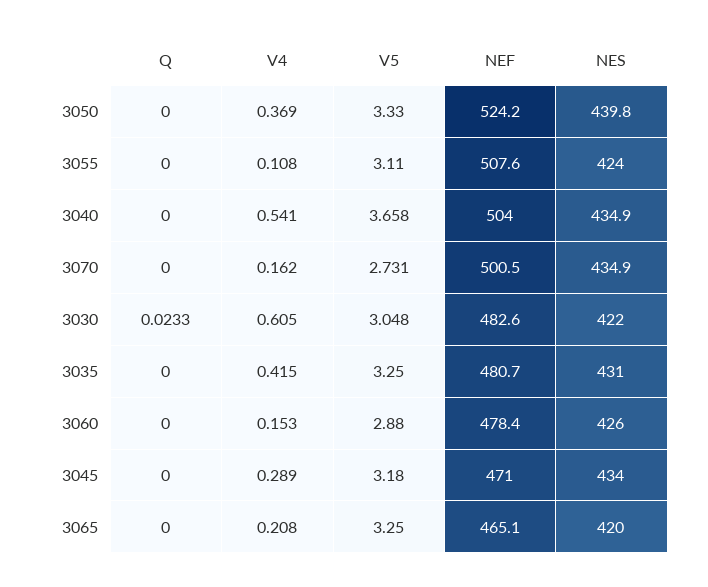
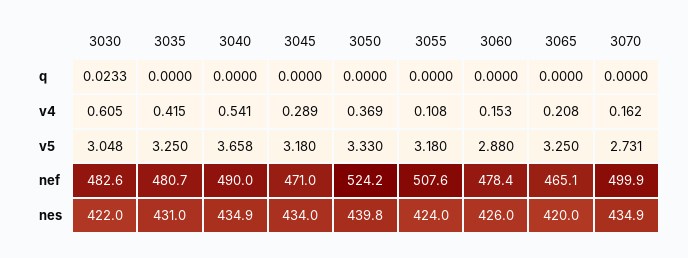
  {
    "Q": {
      "3050": 0,
      "3055": 0,
      "3040": 0,
      "3070": 0,
      "3030": 0.0233,
      "3035": 0,
      "3060": 0,
      "3045": 0,
      "3065": 0
    },
    "V4": {
      "3050": 0.369,
      "3055": 0.108,
      "3040": 0.541,
      "3070": 0.162,
      "3030": 0.605,
      "3035": 0.415,
      "3060": 0.153,
      "3045": 0.289,
      "3065": 0.208
    },
    "V5": {
      "3050": 3.33,
-     "3055": 3.11,
+     "3055": 3.18,
      "3040": 3.658,
      "3070": 2.731,
      "3030": 3.048,
      "3035": 3.25,
      "3060": 2.88,
      "3045": 3.18,
      "3065": 3.25
    },
    "NEF": {
      "3050": 524.2,
      "3055": 507.6,
-     "3040": 504,
+     "3040": 490,
-     "3070": 500.5,
+     "3070": 499.9,
      "3030": 482.6,
      "3035": 480.7,
      "3060": 478.4,
      "3045": 471,
      "3065": 465.1
    },
    "NES": {
      "3050": 439.8,
      "3055": 424,
      "3040": 434.9,
      "3070": 434.9,
      "3030": 422,
      "3035": 431,
      "3060": 426,
      "3045": 434,
      "3065": 420
    }
  }

